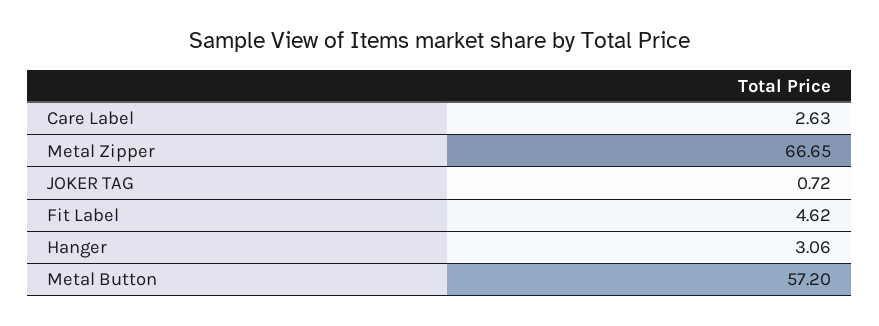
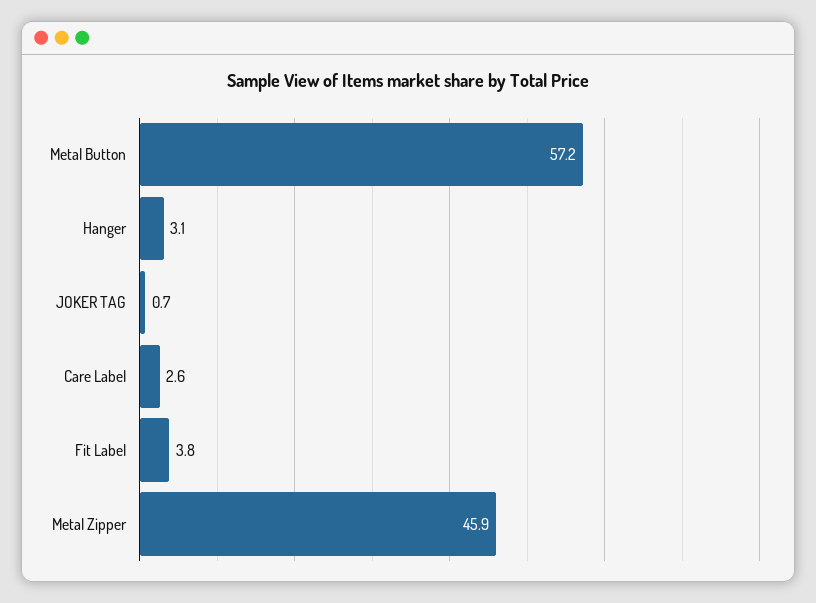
  {
    "Care Label": 2.63,
-   "Metal Zipper": 66.65,
+   "Metal Zipper": 45.9,
    "JOKER TAG": 0.72,
-   "Fit Label": 4.62,
+   "Fit Label": 3.8,
    "Hanger": 3.06,
    "Metal Button": 57.2
  }

